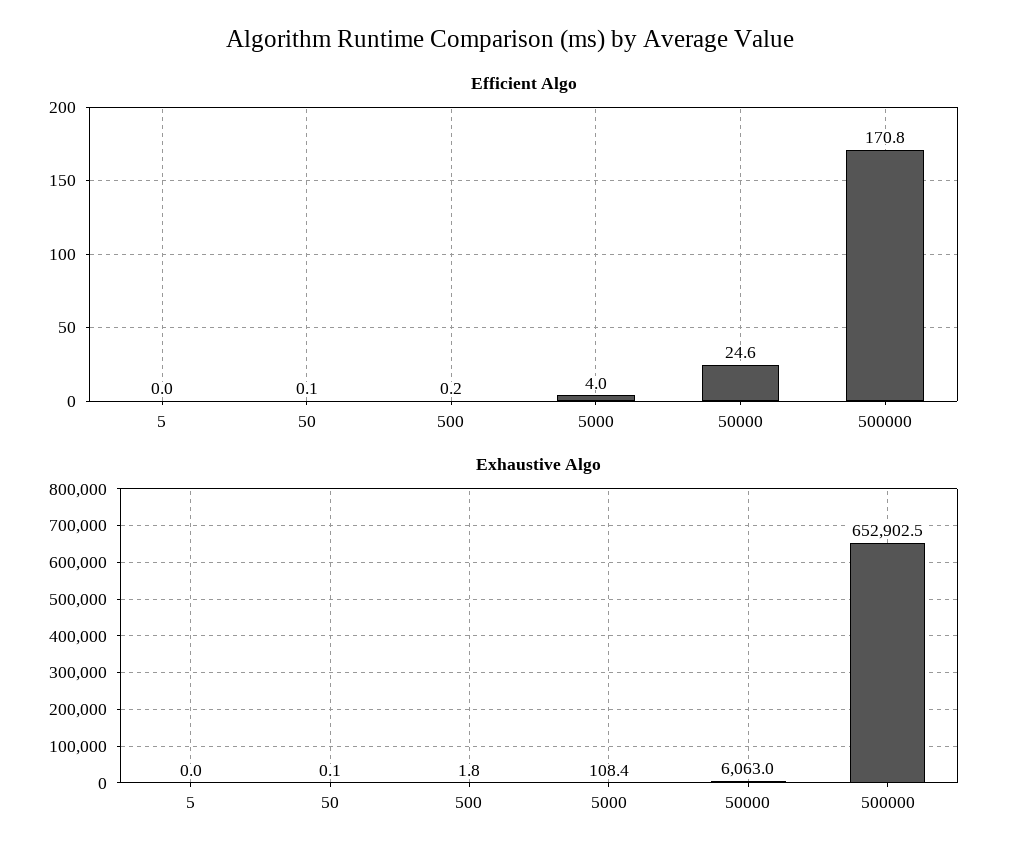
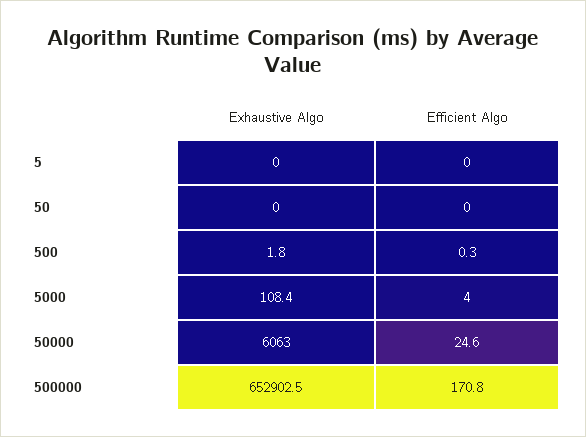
  {
    "Efficient Algo": {
      "5": 0,
-     "50": 0.1,
+     "50": 0,
-     "500": 0.2,
+     "500": 0.3,
      "5000": 4,
      "50000": 24.6,
      "500000": 170.8
    },
    "Exhaustive Algo": {
      "5": 0,
-     "50": 0.1,
+     "50": 0,
      "500": 1.8,
      "5000": 108.4,
      "50000": 6063,
      "500000": 652902.5
    }
  }

